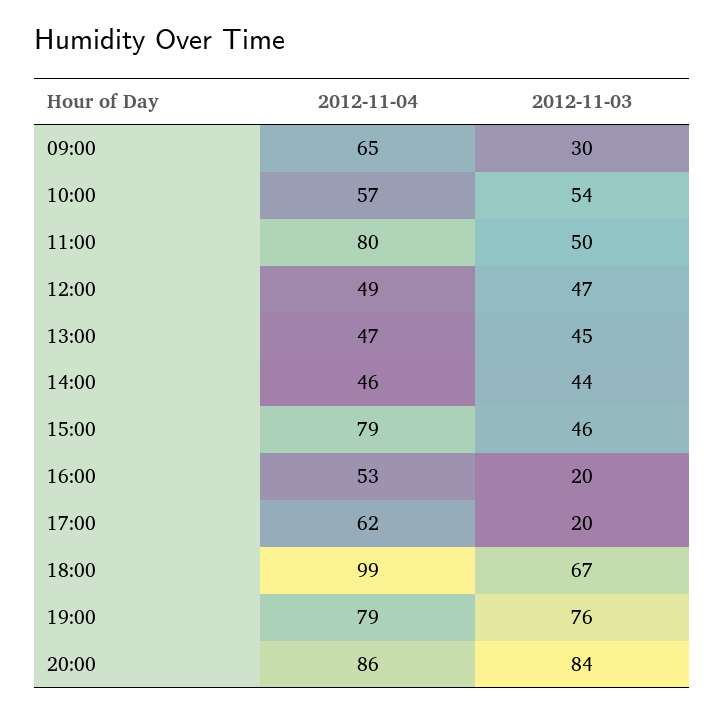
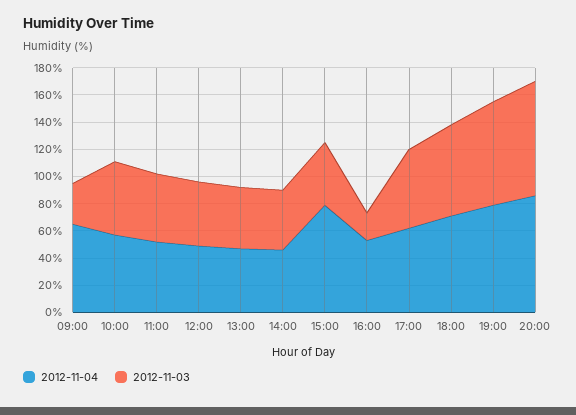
  {
    "2012-11-04": {
      "09:00": 65,
      "10:00": 57,
-     "11:00": 80,
+     "11:00": 50,
      "12:00": 49,
      "13:00": 47,
      "14:00": 46,
      "15:00": 79,
      "16:00": 53,
      "17:00": 62,
-     "18:00": 99,
+     "18:00": 70,
      "19:00": 79,
      "20:00": 86
    },
    "2012-11-03": {
      "09:00": 30,
      "10:00": 54,
      "11:00": 50,
      "12:00": 47,
      "13:00": 45,
      "14:00": 44,
      "15:00": 46,
      "16:00": 20,
-     "17:00": 20,
+     "17:00": 60,
      "18:00": 67,
      "19:00": 76,
      "20:00": 84
    }
  }

